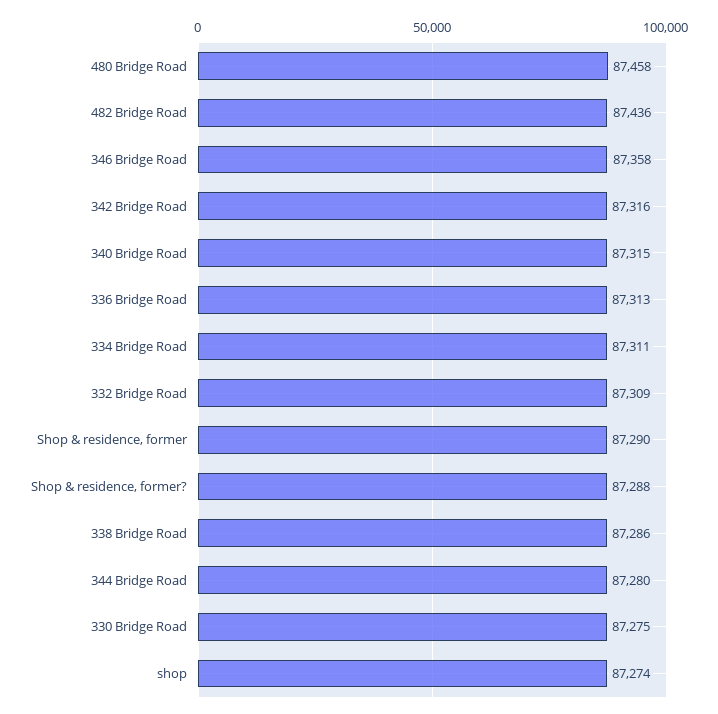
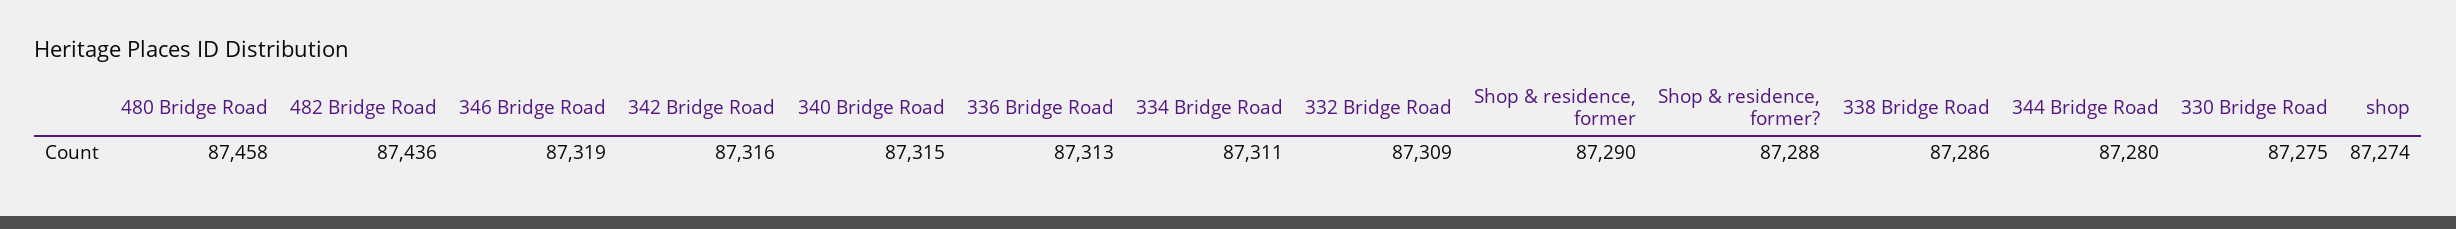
  {
    "480 Bridge Road": 87458,
    "482 Bridge Road": 87436,
-   "346 Bridge Road": 87358,
+   "346 Bridge Road": 87319,
    "342 Bridge Road": 87316,
    "340 Bridge Road": 87315,
    "336 Bridge Road": 87313,
    "334 Bridge Road": 87311,
    "332 Bridge Road": 87309,
    "Shop & residence, former": 87290,
    "Shop & residence, former?": 87288,
    "338 Bridge Road": 87286,
    "344 Bridge Road": 87280,
    "330 Bridge Road": 87275,
    "shop": 87274
  }

